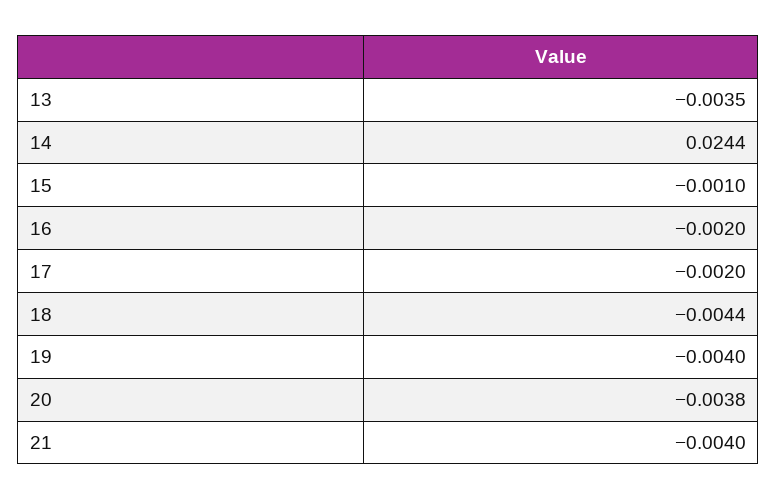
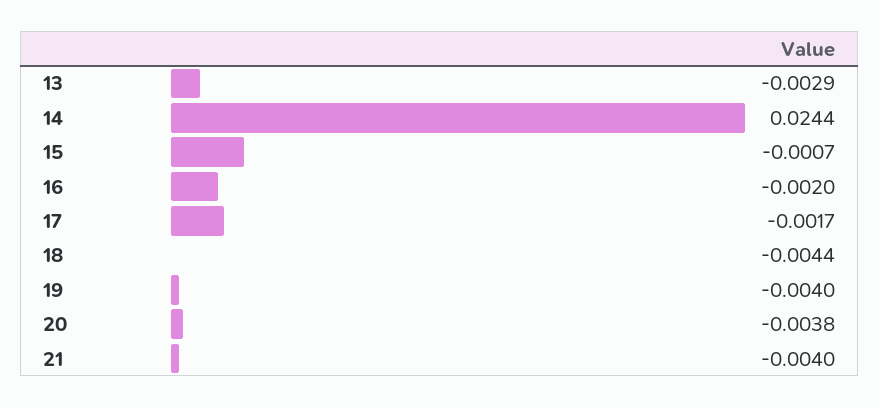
  {
-   "13": -0.0035,
+   "13": -0.0029,
    "14": 0.0244,
-   "15": -0.001,
+   "15": -0.0007,
    "16": -0.002,
-   "17": -0.002,
+   "17": -0.0017,
    "18": -0.0044,
    "19": -0.004,
    "20": -0.0038,
    "21": -0.004
  }

